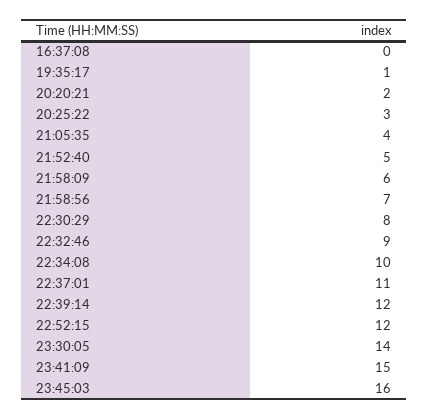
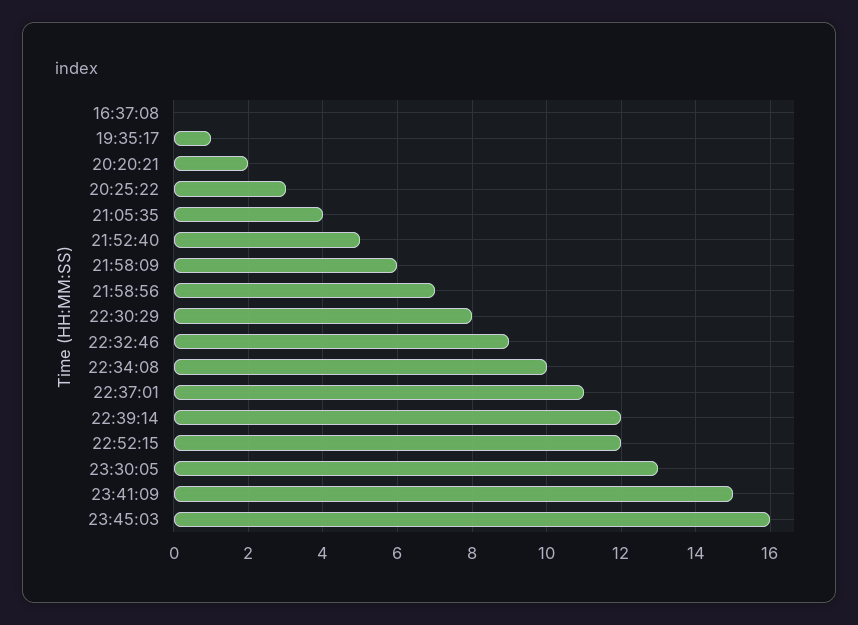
  {
    "16:37:08": 0,
    "19:35:17": 1,
    "20:20:21": 2,
    "20:25:22": 3,
    "21:05:35": 4,
    "21:52:40": 5,
    "21:58:09": 6,
    "21:58:56": 7,
    "22:30:29": 8,
    "22:32:46": 9,
    "22:34:08": 10,
    "22:37:01": 11,
    "22:39:14": 12,
    "22:52:15": 12,
-   "23:30:05": 14,
+   "23:30:05": 13,
    "23:41:09": 15,
    "23:45:03": 16
  }

